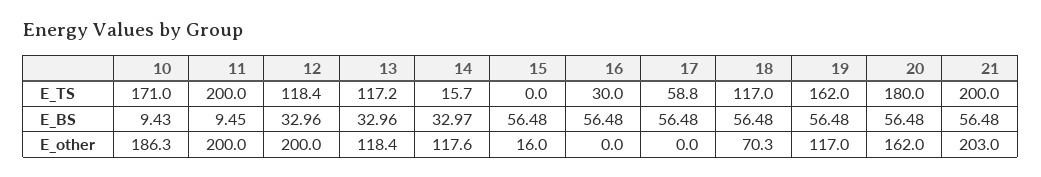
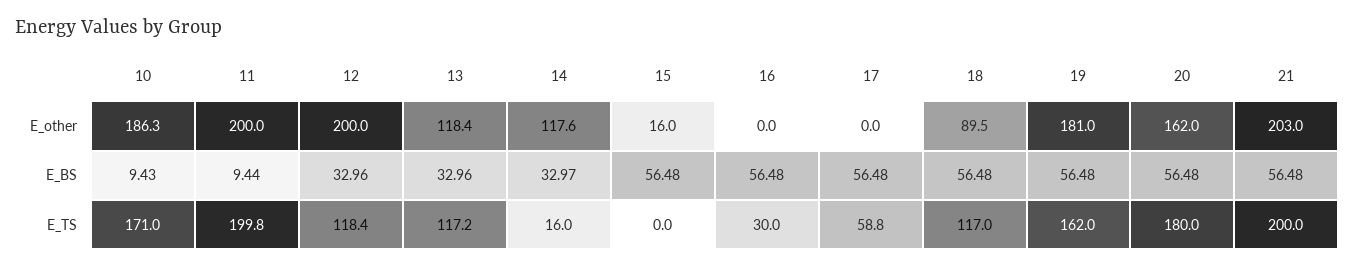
  {
    "10": {
      "E_TS": 171,
      "E_BS": 9.43,
      "E_other": 186.3
    },
    "11": {
-     "E_TS": 200,
+     "E_TS": 199.8,
-     "E_BS": 9.45,
+     "E_BS": 9.44,
      "E_other": 200
    },
    "12": {
      "E_TS": 118.4,
      "E_BS": 32.96,
      "E_other": 200
    },
    "13": {
      "E_TS": 117.2,
      "E_BS": 32.96,
      "E_other": 118.4
    },
    "14": {
-     "E_TS": 15.7,
+     "E_TS": 16,
      "E_BS": 32.97,
      "E_other": 117.6
    },
    "15": {
      "E_TS": 0,
      "E_BS": 56.48,
      "E_other": 16
    },
    "16": {
      "E_TS": 30,
      "E_BS": 56.48,
      "E_other": 0
    },
    "17": {
      "E_TS": 58.8,
      "E_BS": 56.48,
      "E_other": 0
    },
    "18": {
      "E_TS": 117,
      "E_BS": 56.48,
-     "E_other": 70.3
+     "E_other": 89.5
    },
    "19": {
      "E_TS": 162,
      "E_BS": 56.48,
-     "E_other": 117
+     "E_other": 181
    },
    "20": {
      "E_TS": 180,
      "E_BS": 56.48,
      "E_other": 162
    },
    "21": {
      "E_TS": 200,
      "E_BS": 56.48,
      "E_other": 203
    }
  }

